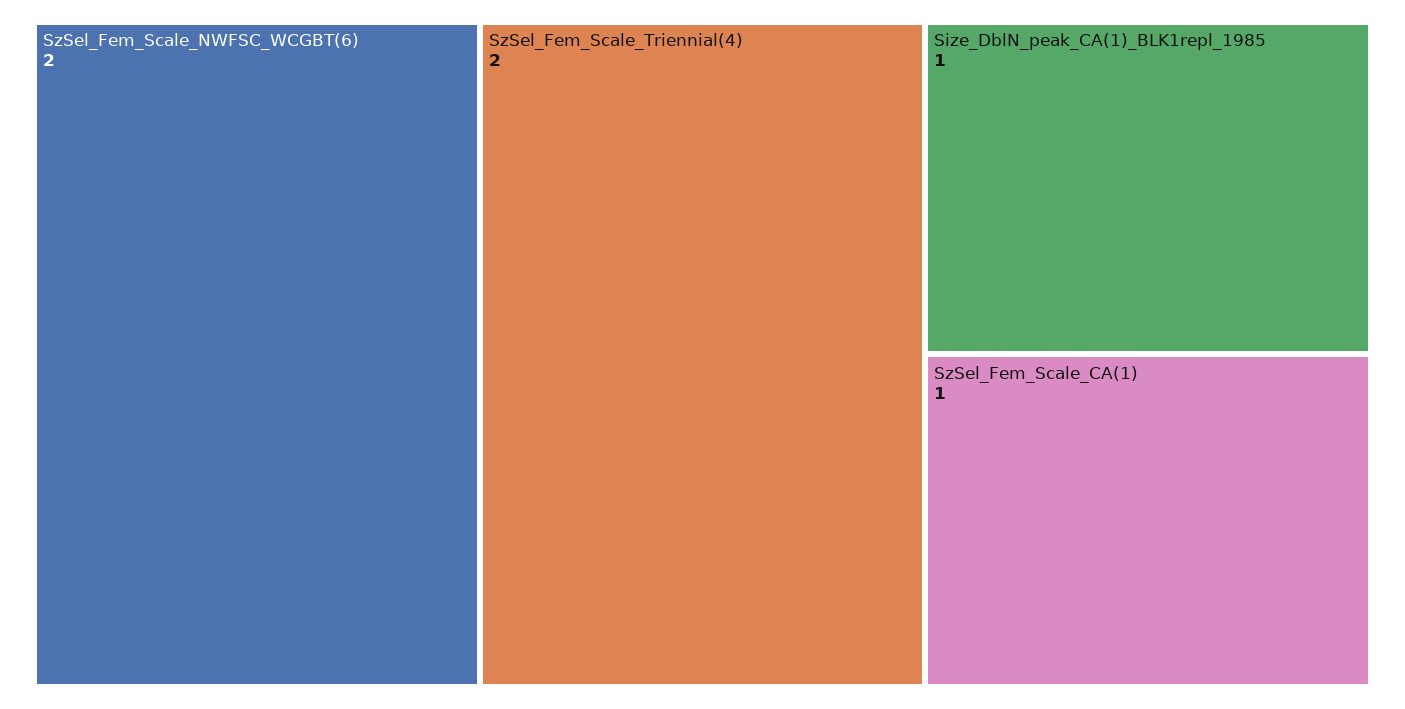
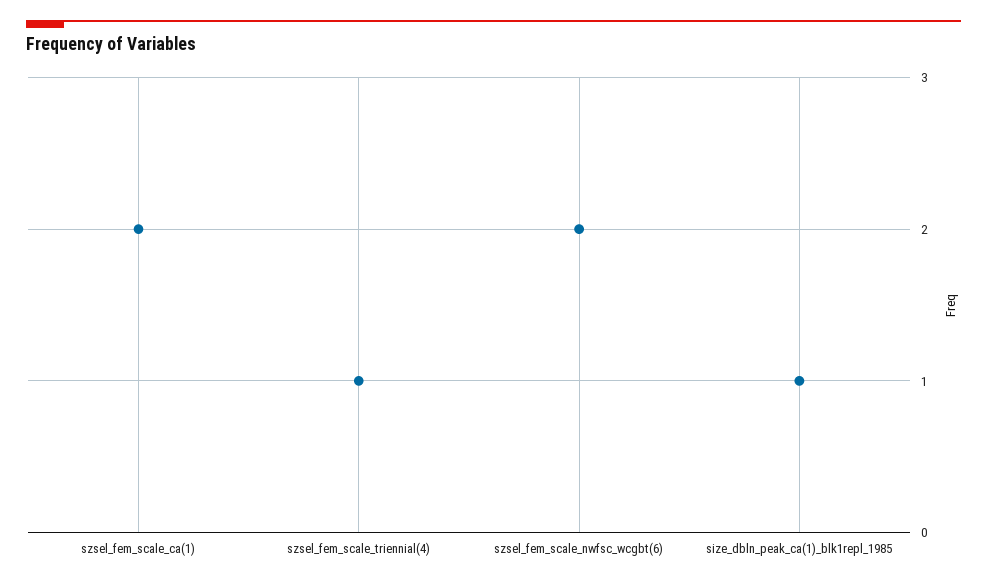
  {
    "SzSel_Fem_Scale_NWFSC_WCGBT(6)": 2,
-   "SzSel_Fem_Scale_Triennial(4)": 2,
+   "SzSel_Fem_Scale_Triennial(4)": 1,
    "Size_DblN_peak_CA(1)_BLK1repl_1985": 1,
-   "SzSel_Fem_Scale_CA(1)": 1
+   "SzSel_Fem_Scale_CA(1)": 2
  }

